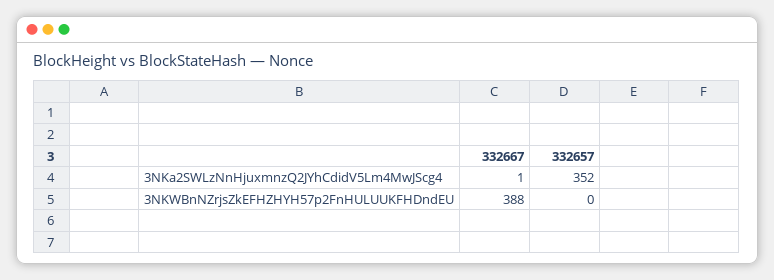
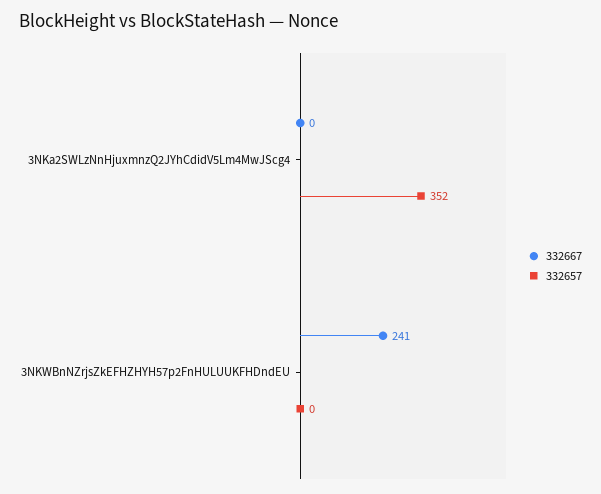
  {
    "332667": {
-     "3NKa2SWLzNnHjuxmnzQ2JYhCdidV5Lm4MwJScg4": 1,
+     "3NKa2SWLzNnHjuxmnzQ2JYhCdidV5Lm4MwJScg4": 0,
-     "3NKWBnNZrjsZkEFHZHYH57p2FnHULUUKFHDndEU": 388
+     "3NKWBnNZrjsZkEFHZHYH57p2FnHULUUKFHDndEU": 241
    },
    "332657": {
      "3NKa2SWLzNnHjuxmnzQ2JYhCdidV5Lm4MwJScg4": 352,
      "3NKWBnNZrjsZkEFHZHYH57p2FnHULUUKFHDndEU": 0
    }
  }

